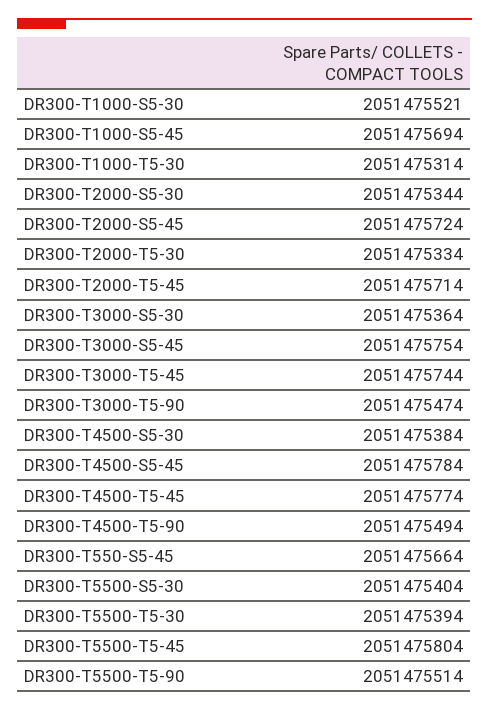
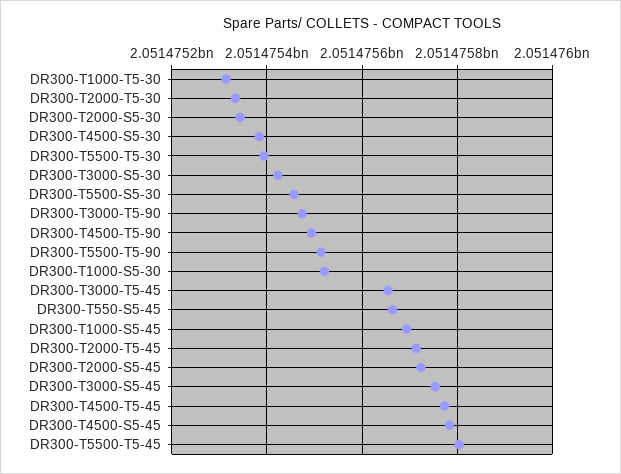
  {
    "DR300-T1000-S5-30": 2051475521,
    "DR300-T1000-S5-45": 2051475694,
    "DR300-T1000-T5-30": 2051475314,
    "DR300-T2000-S5-30": 2051475344,
    "DR300-T2000-S5-45": 2051475724,
    "DR300-T2000-T5-30": 2051475334,
    "DR300-T2000-T5-45": 2051475714,
-   "DR300-T3000-S5-30": 2051475364,
+   "DR300-T3000-S5-30": 2051475420,
    "DR300-T3000-S5-45": 2051475754,
-   "DR300-T3000-T5-45": 2051475744,
+   "DR300-T3000-T5-45": 2051475660,
    "DR300-T3000-T5-90": 2051475474,
    "DR300-T4500-S5-30": 2051475384,
    "DR300-T4500-S5-45": 2051475784,
    "DR300-T4500-T5-45": 2051475774,
    "DR300-T4500-T5-90": 2051475494,
    "DR300-T550-S5-45": 2051475664,
-   "DR300-T5500-S5-30": 2051475404,
+   "DR300-T5500-S5-30": 2051475460,
    "DR300-T5500-T5-30": 2051475394,
    "DR300-T5500-T5-45": 2051475804,
    "DR300-T5500-T5-90": 2051475514
  }

